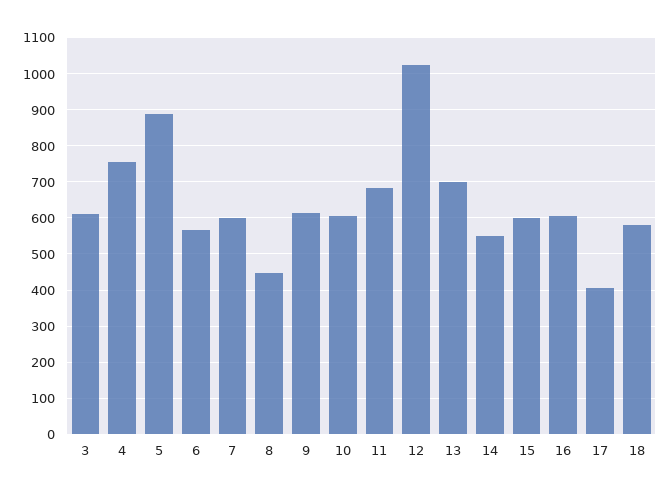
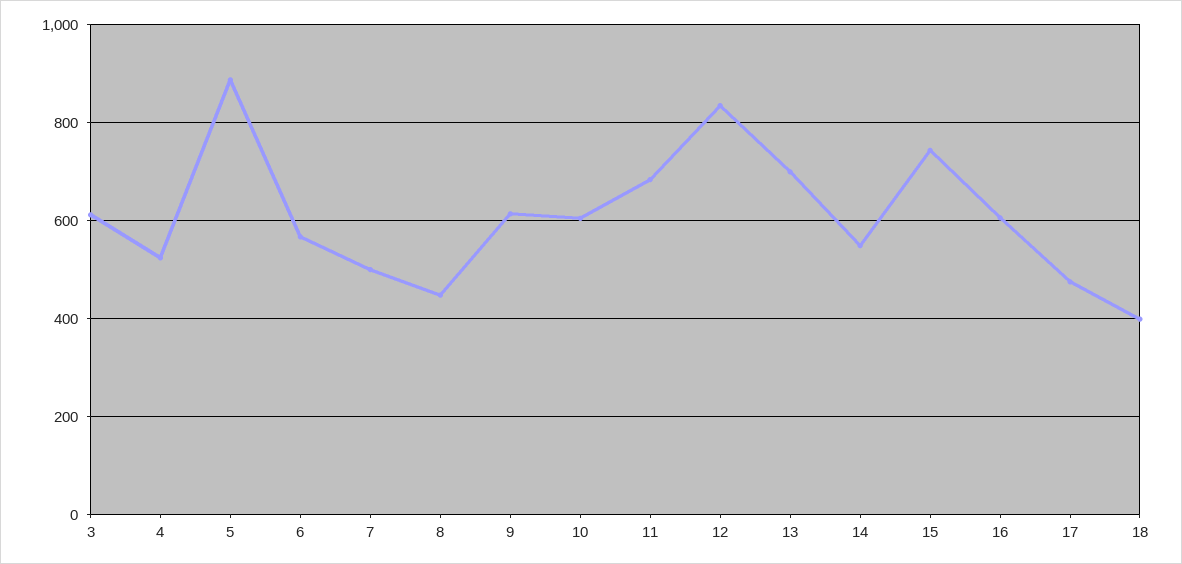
  {
    "3": 620,
-   "4": 760,
+   "4": 520,
    "5": 880,
    "6": 560,
-   "7": 600,
+   "7": 500,
    "8": 440,
    "9": 620,
    "10": 600,
    "11": 680,
-   "12": 1020,
+   "12": 840,
    "13": 700,
    "14": 540,
-   "15": 600,
+   "15": 740,
    "16": 600,
-   "17": 400,
+   "17": 480,
-   "18": 580
+   "18": 400
  }

